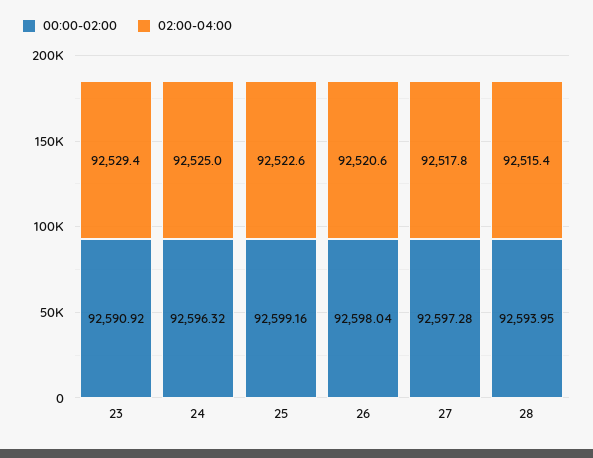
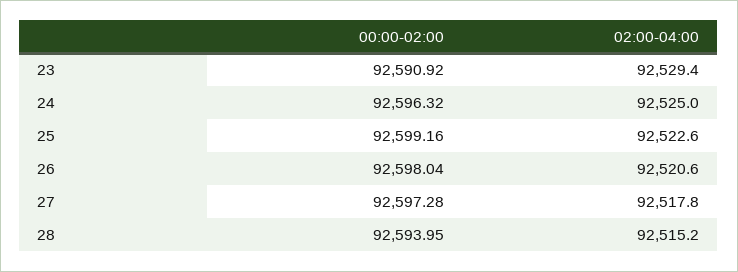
  {
    "00:00-02:00": {
      "23": 92590.92,
      "24": 92596.32,
      "25": 92599.16,
      "26": 92598.04,
      "27": 92597.28,
      "28": 92593.95
    },
    "02:00-04:00": {
      "23": 92529.4,
      "24": 92525,
      "25": 92522.6,
      "26": 92520.6,
      "27": 92517.8,
-     "28": 92515.4
+     "28": 92515.2
    }
  }

